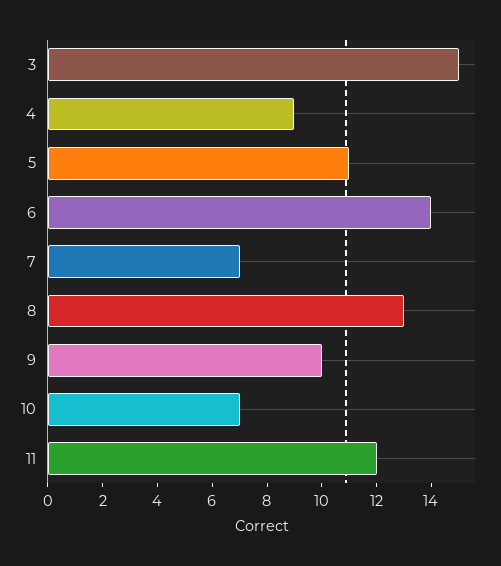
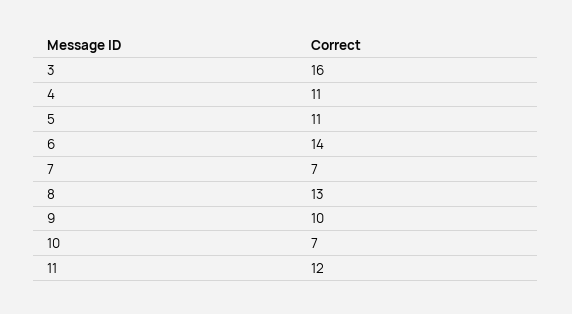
  {
-   "3": 15,
+   "3": 16,
-   "4": 9,
+   "4": 11,
    "5": 11,
    "6": 14,
    "7": 7,
    "8": 13,
    "9": 10,
    "10": 7,
    "11": 12
  }

